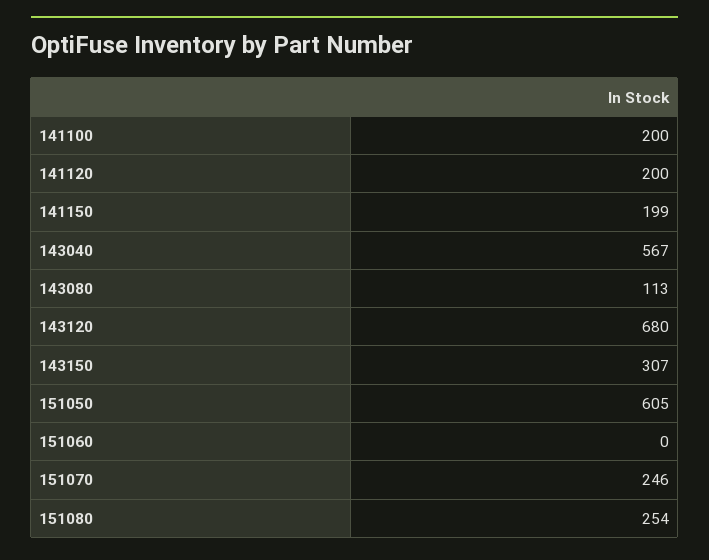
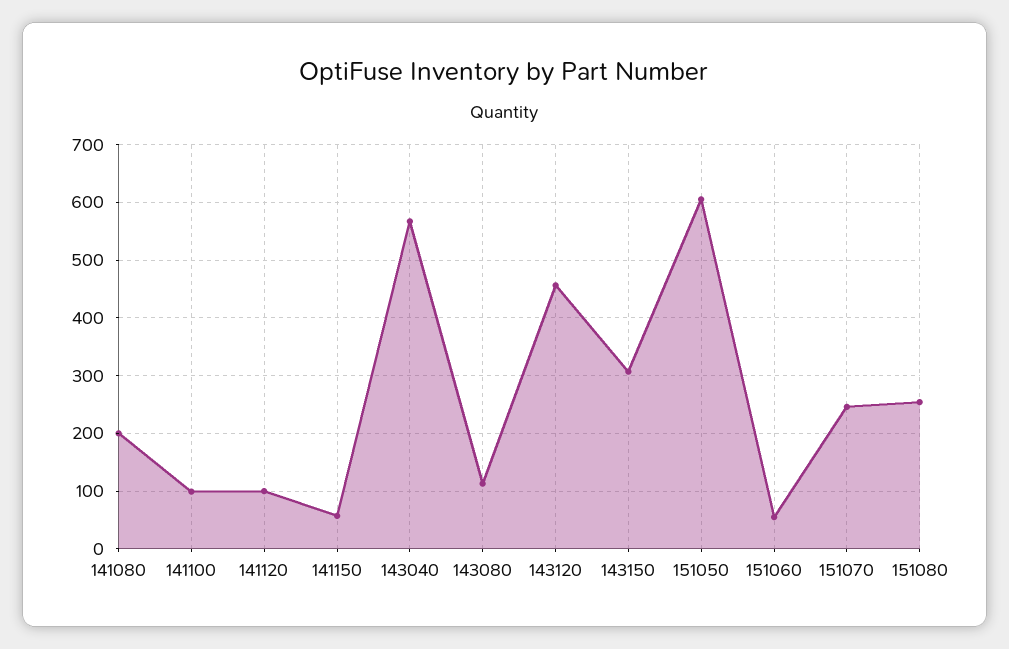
  {
-   "141100": 200,
+   "141100": 100,
-   "141120": 200,
+   "141120": 100,
-   "141150": 199,
+   "141150": 60,
    "143040": 567,
    "143080": 113,
-   "143120": 680,
+   "143120": 460,
    "143150": 307,
    "151050": 605,
-   "151060": 0,
+   "151060": 60,
    "151070": 246,
-   "151080": 254
+   "151080": 254,
+   "141080": 200
  }

